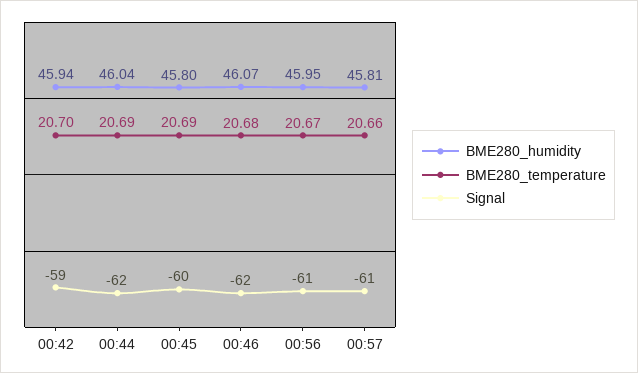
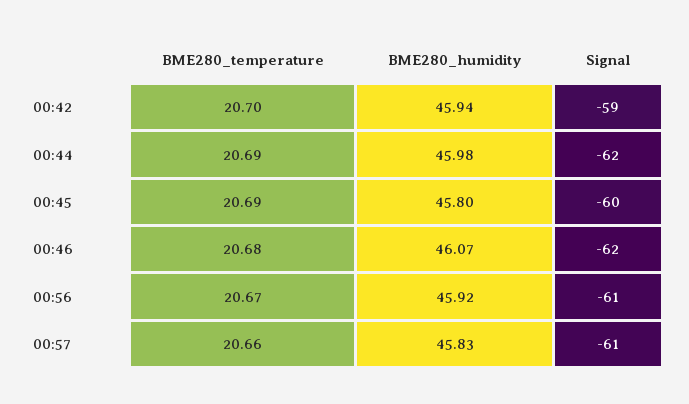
  {
    "BME280_humidity": {
      "00:42": 45.94,
-     "00:44": 46.04,
+     "00:44": 45.98,
      "00:45": 45.8,
      "00:46": 46.07,
-     "00:56": 45.95,
+     "00:56": 45.92,
-     "00:57": 45.81
+     "00:57": 45.83
    },
    "BME280_temperature": {
      "00:42": 20.7,
      "00:44": 20.69,
      "00:45": 20.69,
      "00:46": 20.68,
      "00:56": 20.67,
      "00:57": 20.66
    },
    "Signal": {
      "00:42": -59,
      "00:44": -62,
      "00:45": -60,
      "00:46": -62,
      "00:56": -61,
      "00:57": -61
    }
  }

